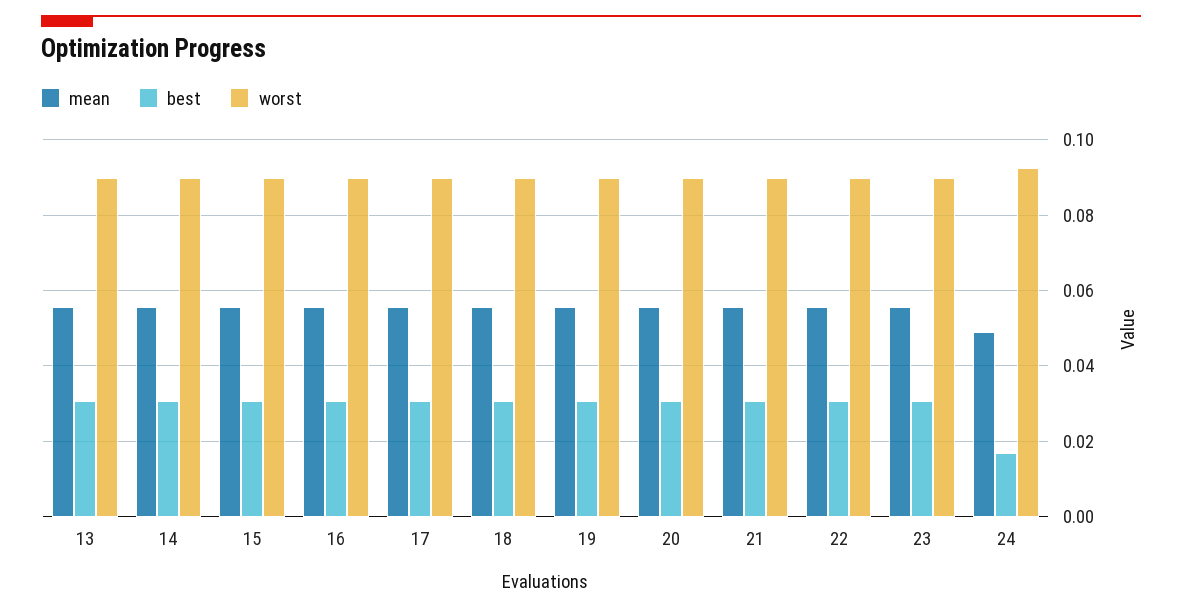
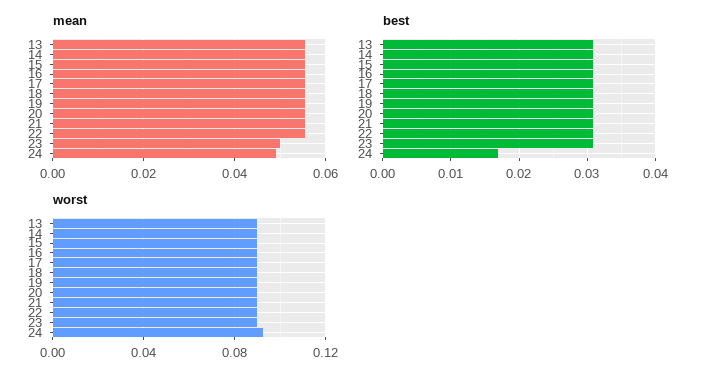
  {
    "mean": {
      "13": 0.056,
      "14": 0.056,
      "15": 0.056,
      "16": 0.056,
      "17": 0.056,
      "18": 0.056,
      "19": 0.056,
      "20": 0.056,
      "21": 0.056,
      "22": 0.056,
-     "23": 0.056,
+     "23": 0.05,
      "24": 0.05
    },
    "best": {
      "13": 0.031,
      "14": 0.031,
      "15": 0.031,
      "16": 0.031,
      "17": 0.031,
      "18": 0.031,
      "19": 0.031,
      "20": 0.031,
      "21": 0.031,
      "22": 0.031,
      "23": 0.031,
      "24": 0.017
    },
    "worst": {
      "13": 0.09,
      "14": 0.09,
      "15": 0.09,
      "16": 0.09,
      "17": 0.09,
      "18": 0.09,
      "19": 0.09,
      "20": 0.09,
      "21": 0.09,
      "22": 0.09,
      "23": 0.09,
      "24": 0.092
    }
  }

